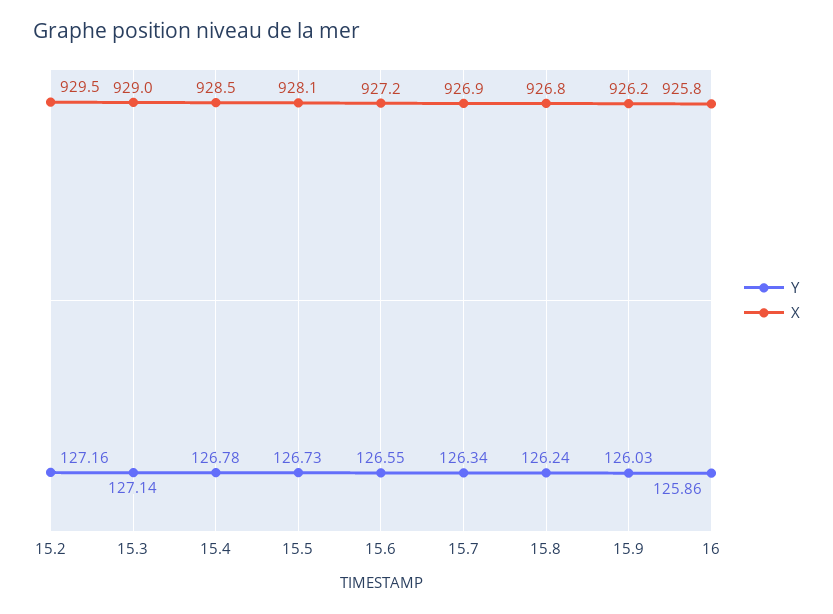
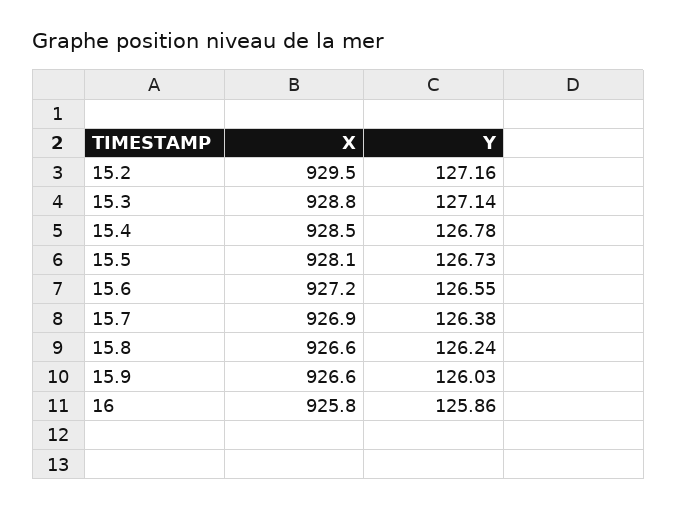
  {
    "Y": {
      "15.2": 127.16,
      "15.3": 127.14,
      "15.4": 126.78,
      "15.5": 126.73,
      "15.6": 126.55,
-     "15.7": 126.34,
+     "15.7": 126.38,
      "15.8": 126.24,
      "15.9": 126.03,
      "16": 125.86
    },
    "X": {
      "15.2": 929.5,
-     "15.3": 929,
+     "15.3": 928.8,
      "15.4": 928.5,
      "15.5": 928.1,
      "15.6": 927.2,
      "15.7": 926.9,
-     "15.8": 926.8,
+     "15.8": 926.6,
-     "15.9": 926.2,
+     "15.9": 926.6,
      "16": 925.8
    }
  }

